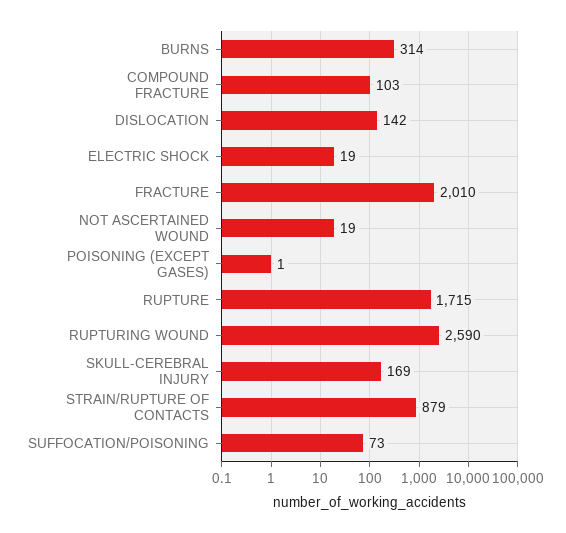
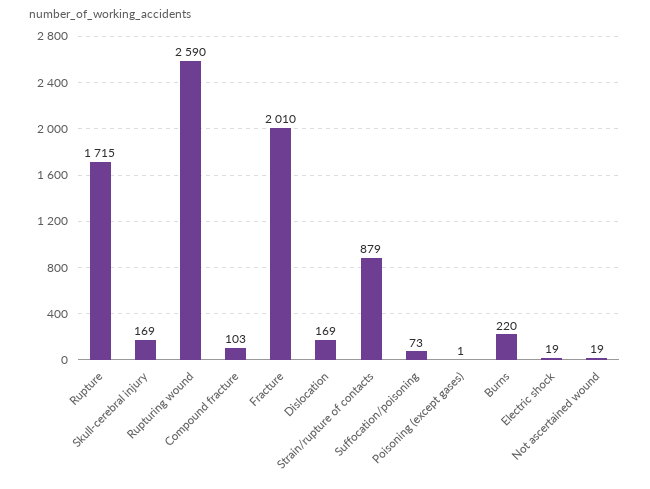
  {
-   "BURNS": 314,
+   "BURNS": 220,
    "COMPOUND FRACTURE": 103,
-   "DISLOCATION": 142,
+   "DISLOCATION": 169,
    "ELECTRIC SHOCK": 19,
    "FRACTURE": 2010,
    "NOT ASCERTAINED WOUND": 19,
    "POISONING (EXCEPT GASES)": 1,
    "RUPTURE": 1715,
    "RUPTURING WOUND": 2590,
    "SKULL-CEREBRAL INJURY": 169,
    "STRAIN/RUPTURE OF CONTACTS": 879,
    "SUFFOCATION/POISONING": 73
  }

